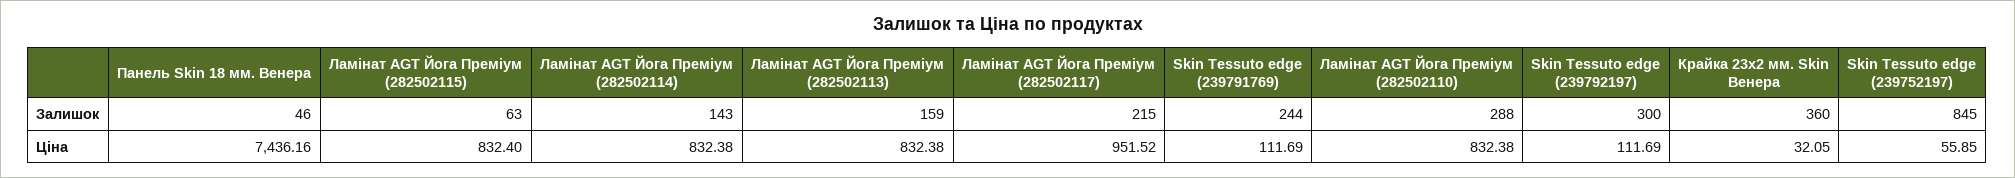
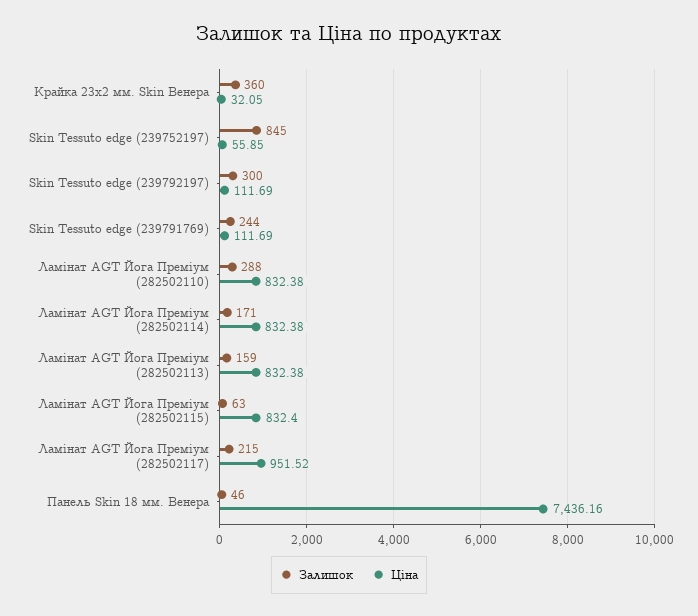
  {
    "Залишок": {
      "Панель Skin 18 мм. Венера": 46,
      "Ламінат AGT Йога Преміум (282502115)": 63,
-     "Ламінат AGT Йога Преміум (282502114)": 143,
+     "Ламінат AGT Йога Преміум (282502114)": 171,
      "Ламінат AGT Йога Преміум (282502113)": 159,
      "Ламінат AGT Йога Преміум (282502117)": 215,
      "Skin Tessuto edge (239791769)": 244,
      "Ламінат AGT Йога Преміум (282502110)": 288,
      "Skin Tessuto edge (239792197)": 300,
      "Крайка 23x2 мм. Skin Венера": 360,
      "Skin Tessuto edge (239752197)": 845
    },
    "Ціна": {
      "Панель Skin 18 мм. Венера": 7436.16,
      "Ламінат AGT Йога Преміум (282502115)": 832.4,
      "Ламінат AGT Йога Преміум (282502114)": 832.38,
      "Ламінат AGT Йога Преміум (282502113)": 832.38,
      "Ламінат AGT Йога Преміум (282502117)": 951.52,
      "Skin Tessuto edge (239791769)": 111.69,
      "Ламінат AGT Йога Преміум (282502110)": 832.38,
      "Skin Tessuto edge (239792197)": 111.69,
      "Крайка 23x2 мм. Skin Венера": 32.05,
      "Skin Tessuto edge (239752197)": 55.85
    }
  }

